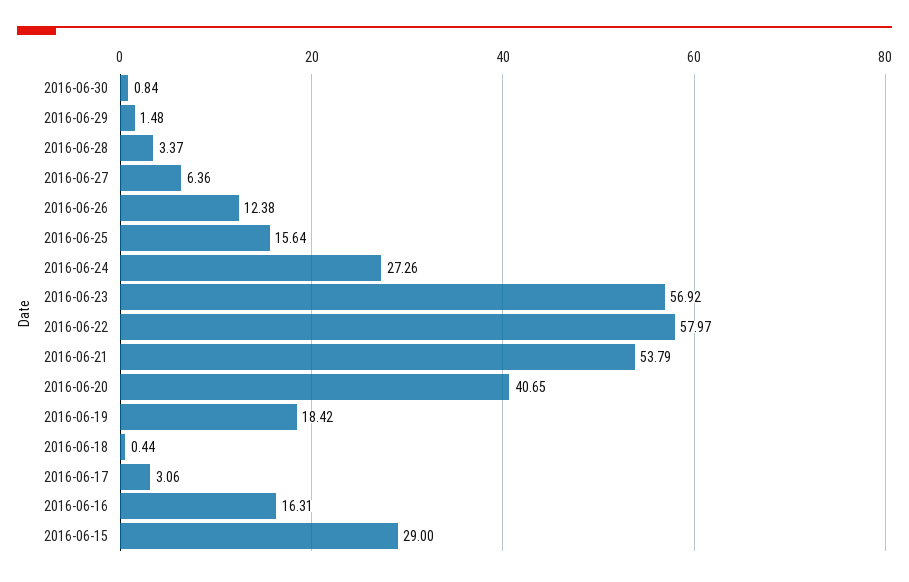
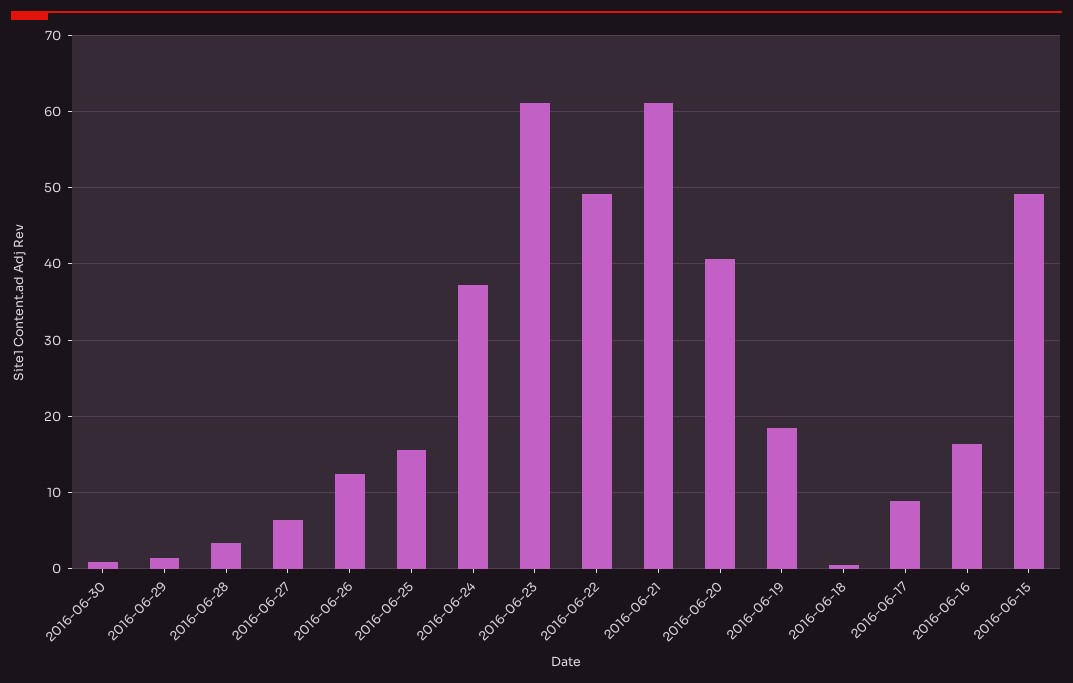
  {
    "2016-06-30": 0.84,
    "2016-06-29": 1.48,
    "2016-06-28": 3.37,
    "2016-06-27": 6.36,
    "2016-06-26": 12.38,
    "2016-06-25": 15.64,
-   "2016-06-24": 27.26,
+   "2016-06-24": 37,
-   "2016-06-23": 56.92,
+   "2016-06-23": 61,
-   "2016-06-22": 57.97,
+   "2016-06-22": 49,
-   "2016-06-21": 53.79,
+   "2016-06-21": 61,
    "2016-06-20": 40.65,
    "2016-06-19": 18.42,
    "2016-06-18": 0.44,
-   "2016-06-17": 3.06,
+   "2016-06-17": 9,
    "2016-06-16": 16.31,
-   "2016-06-15": 29
+   "2016-06-15": 49
  }

